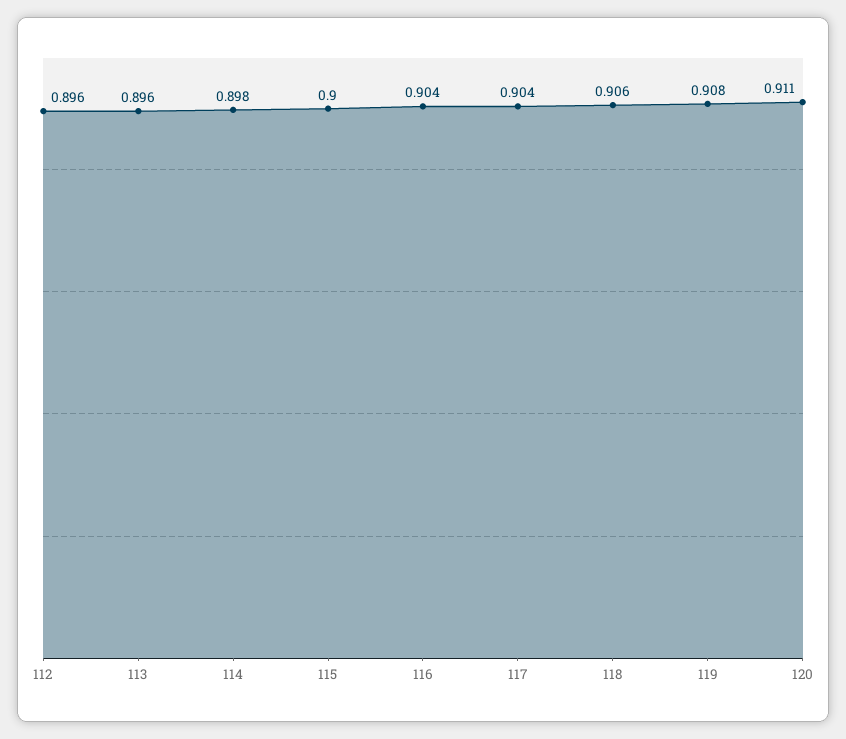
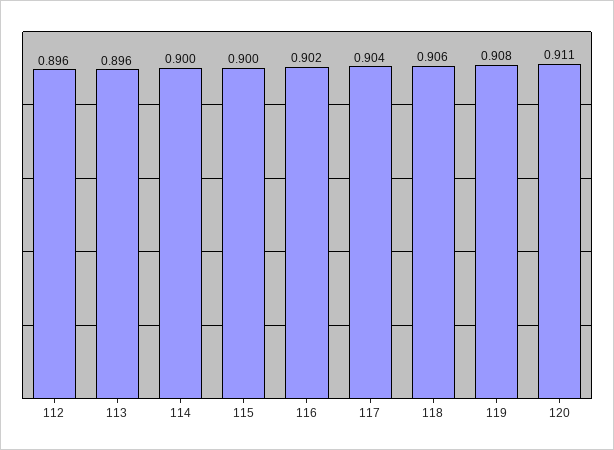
  {
    "112": 0.896,
    "113": 0.896,
-   "114": 0.898,
+   "114": 0.9,
    "115": 0.9,
-   "116": 0.904,
+   "116": 0.902,
    "117": 0.904,
    "118": 0.906,
    "119": 0.908,
    "120": 0.911
  }

